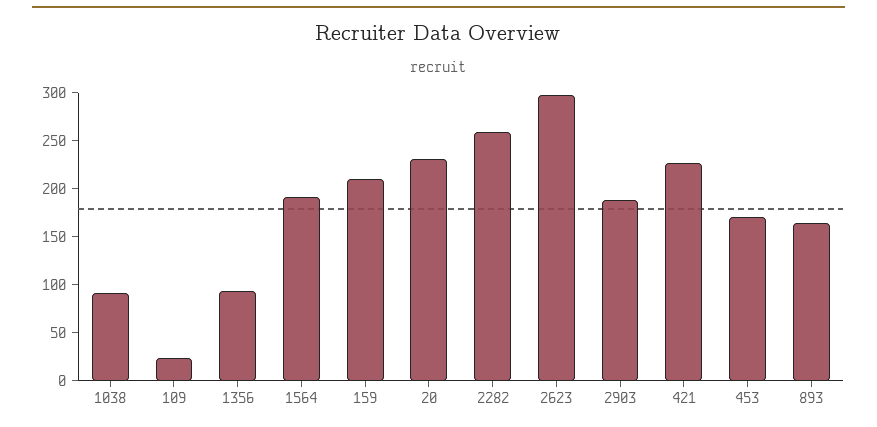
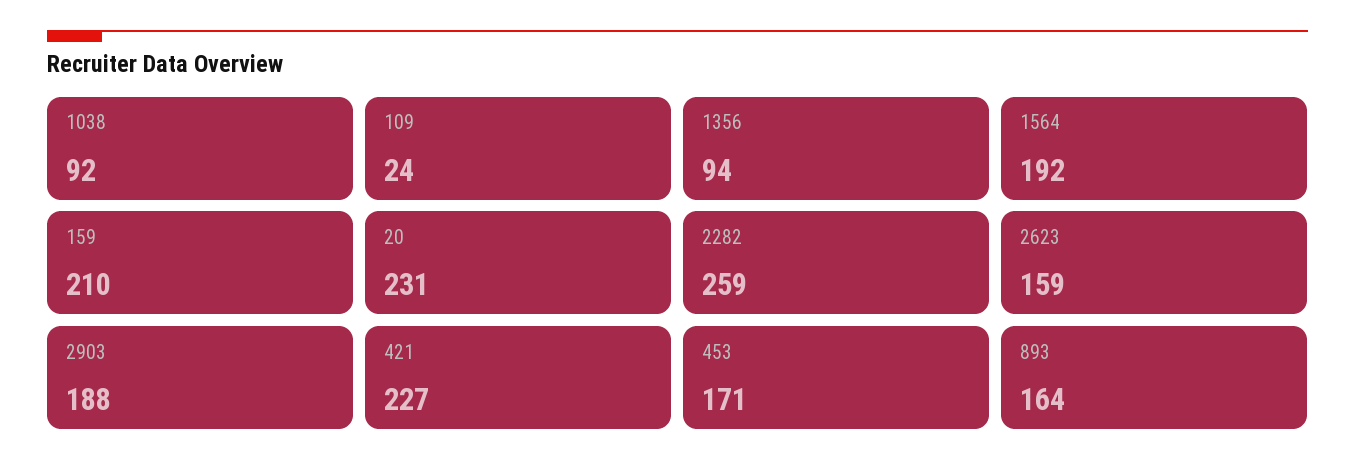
  {
    "1038": 92,
    "109": 24,
    "1356": 94,
    "1564": 192,
    "159": 210,
    "20": 231,
    "2282": 259,
-   "2623": 300,
+   "2623": 159,
    "2903": 188,
    "421": 227,
    "453": 171,
    "893": 164
  }

